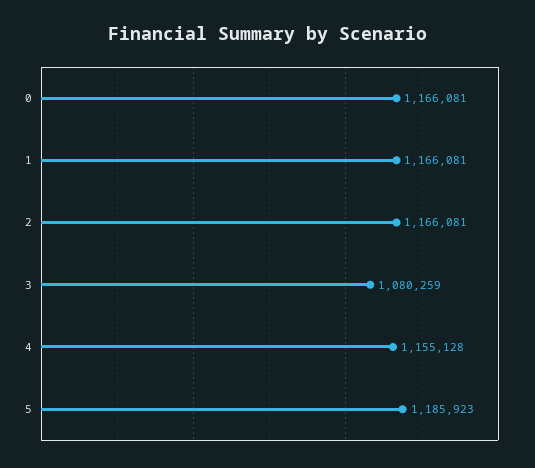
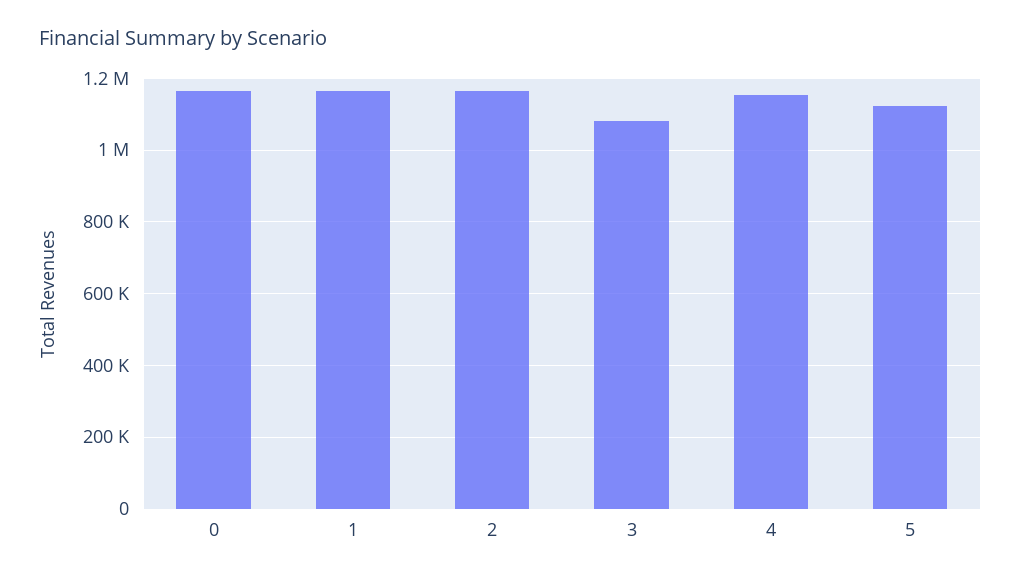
  {
    "0": 1166081,
    "1": 1166081,
    "2": 1166081,
    "3": 1080259,
    "4": 1155128,
-   "5": 1185923
+   "5": 1120000
  }

